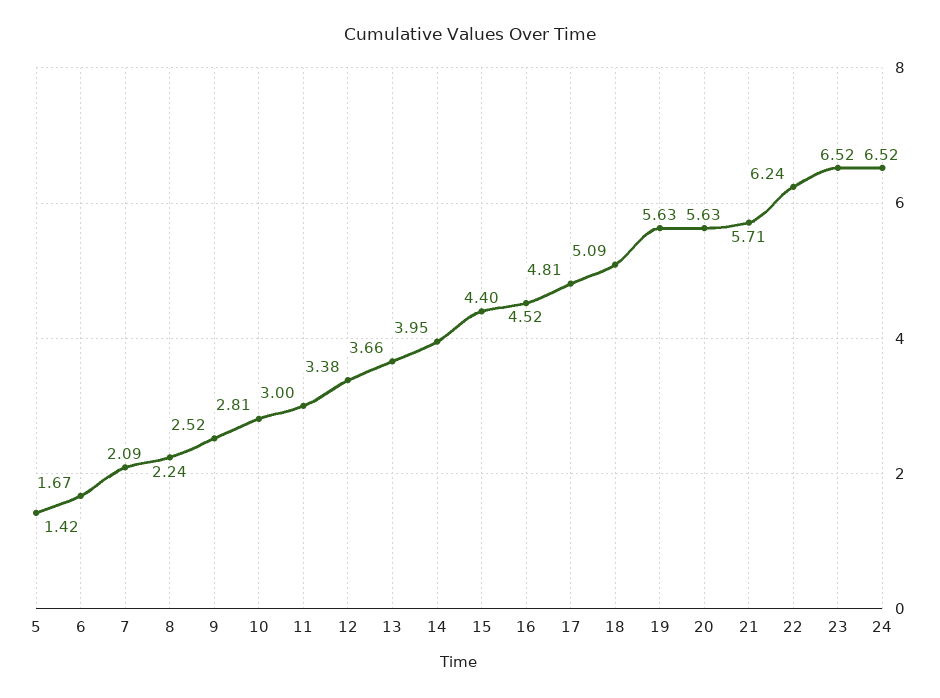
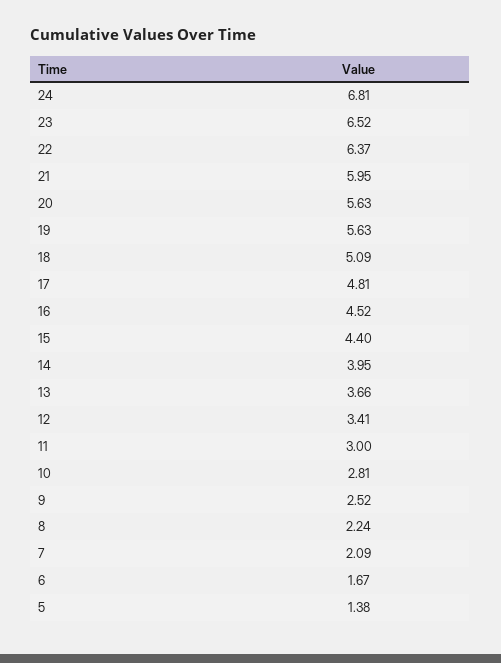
  {
-   "5": 1.42,
+   "5": 1.38,
    "6": 1.67,
    "7": 2.09,
    "8": 2.24,
    "9": 2.52,
    "10": 2.81,
    "11": 3,
-   "12": 3.38,
+   "12": 3.41,
    "13": 3.66,
    "14": 3.95,
    "15": 4.4,
    "16": 4.52,
    "17": 4.81,
    "18": 5.09,
    "19": 5.63,
    "20": 5.63,
-   "21": 5.71,
+   "21": 5.95,
-   "22": 6.24,
+   "22": 6.37,
    "23": 6.52,
-   "24": 6.52
+   "24": 6.81
  }

